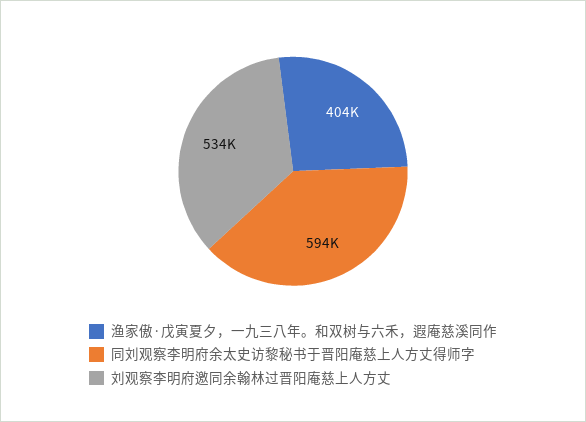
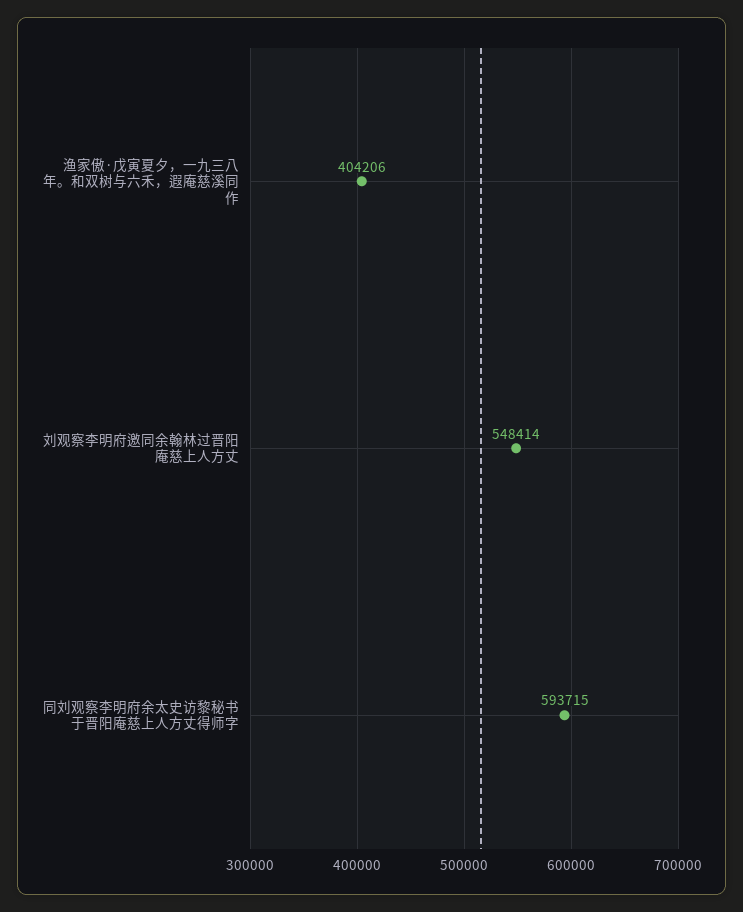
  {
    "渔家傲·戊寅夏夕，一九三八年。和双树与六禾，遐庵慈溪同作": 404206,
    "同刘观察李明府余太史访黎秘书于晋阳庵慈上人方丈得师字": 593715,
-   "刘观察李明府邀同余翰林过晋阳庵慈上人方丈": 534000
+   "刘观察李明府邀同余翰林过晋阳庵慈上人方丈": 548414
  }

